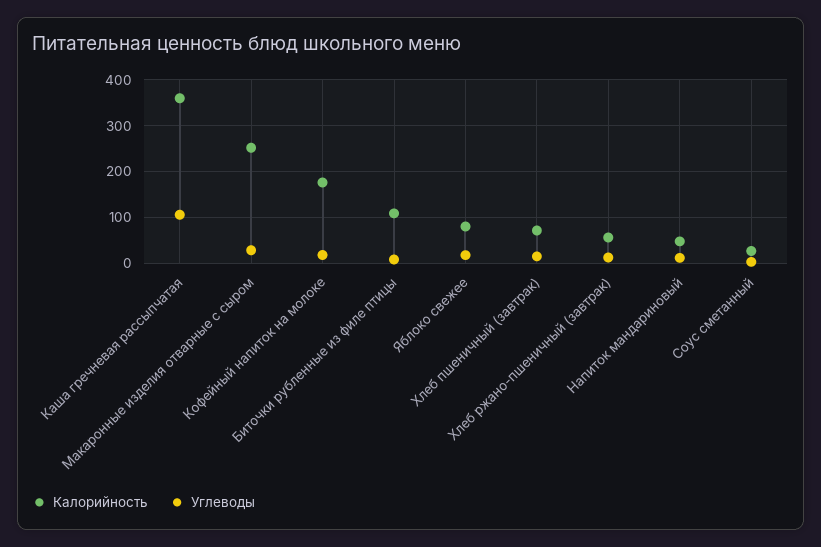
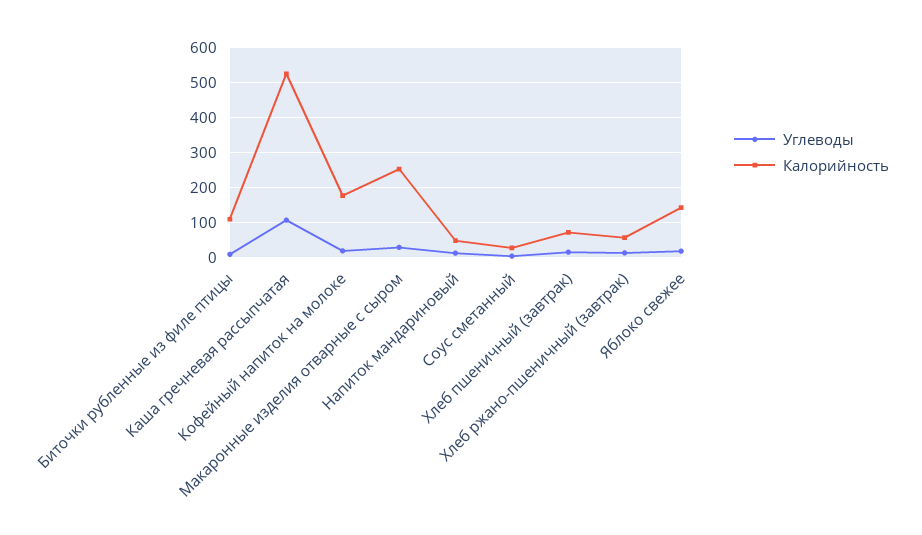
  {
    "Калорийность": {
-     "Каша гречневая рассыпчатая": 360,
+     "Каша гречневая рассыпчатая": 520,
      "Макаронные изделия отварные с сыром": 260,
      "Кофейный напиток на молоке": 180,
      "Биточки рубленные из филе птицы": 100,
-     "Яблоко свежее": 80,
+     "Яблоко свежее": 140,
      "Хлеб пшеничный (завтрак)": 80,
      "Хлеб ржано-пшеничный (завтрак)": 60,
      "Напиток мандариновый": 40,
      "Соус сметанный": 20
    },
    "Углеводы": {
      "Каша гречневая рассыпчатая": 100,
      "Макаронные изделия отварные с сыром": 20,
      "Кофейный напиток на молоке": 20,
      "Биточки рубленные из филе птицы": 0,
      "Яблоко свежее": 20,
      "Хлеб пшеничный (завтрак)": 20,
      "Хлеб ржано-пшеничный (завтрак)": 20,
      "Напиток мандариновый": 20,
      "Соус сметанный": 0
    }
  }

